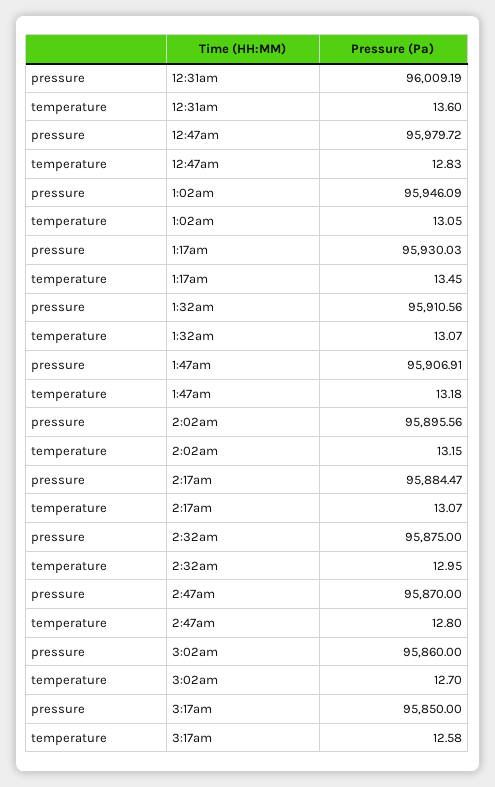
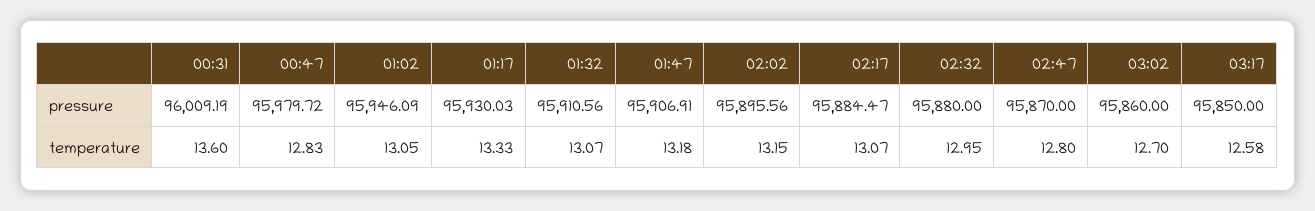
  {
    "pressure": {
      "12:31am": 96009.19,
      "12:47am": 95979.72,
      "1:02am": 95946.09,
      "1:17am": 95930.03,
      "1:32am": 95910.56,
      "1:47am": 95906.91,
      "2:02am": 95895.56,
      "2:17am": 95884.47,
-     "2:32am": 95875,
+     "2:32am": 95880,
      "2:47am": 95870,
      "3:02am": 95860,
      "3:17am": 95850
    },
    "temperature": {
      "12:31am": 13.6,
      "12:47am": 12.83,
      "1:02am": 13.05,
-     "1:17am": 13.45,
+     "1:17am": 13.33,
      "1:32am": 13.07,
      "1:47am": 13.18,
      "2:02am": 13.15,
      "2:17am": 13.07,
      "2:32am": 12.95,
      "2:47am": 12.8,
      "3:02am": 12.7,
      "3:17am": 12.58
    }
  }

